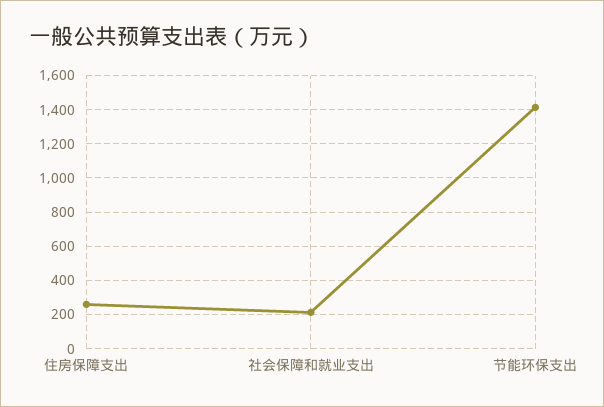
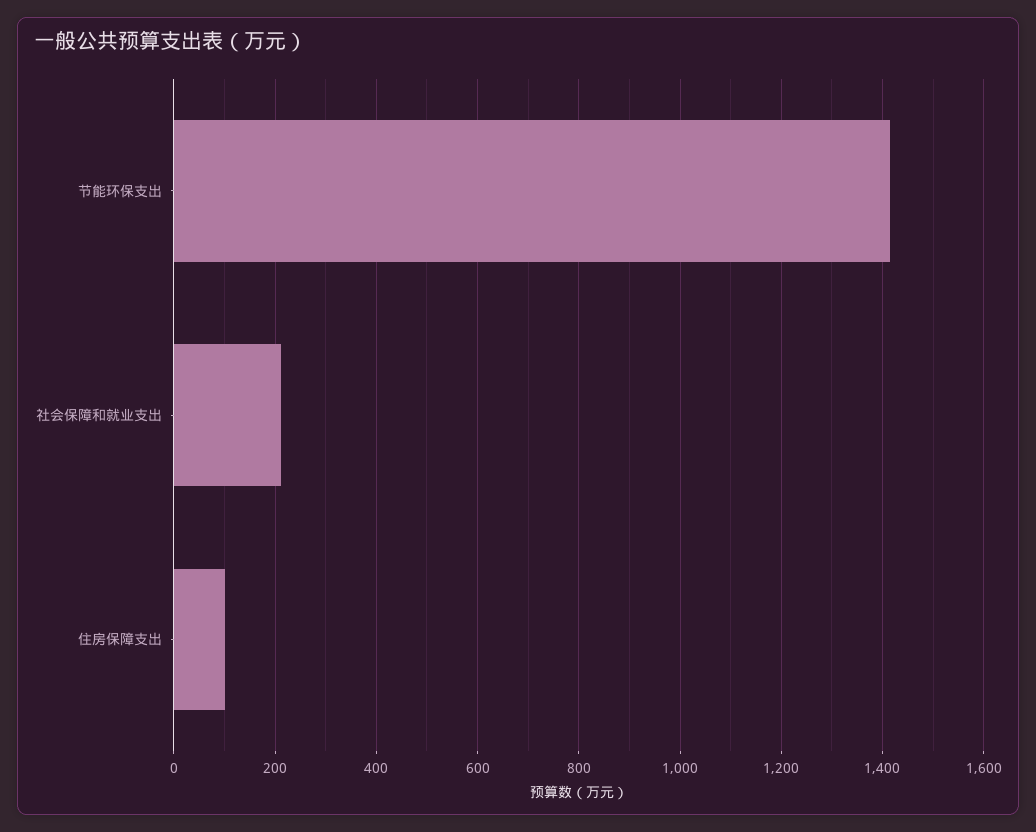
  {
-   "住房保障支出": 250,
+   "住房保障支出": 100,
    "社会保障和就业支出": 220,
    "节能环保支出": 1420
  }

